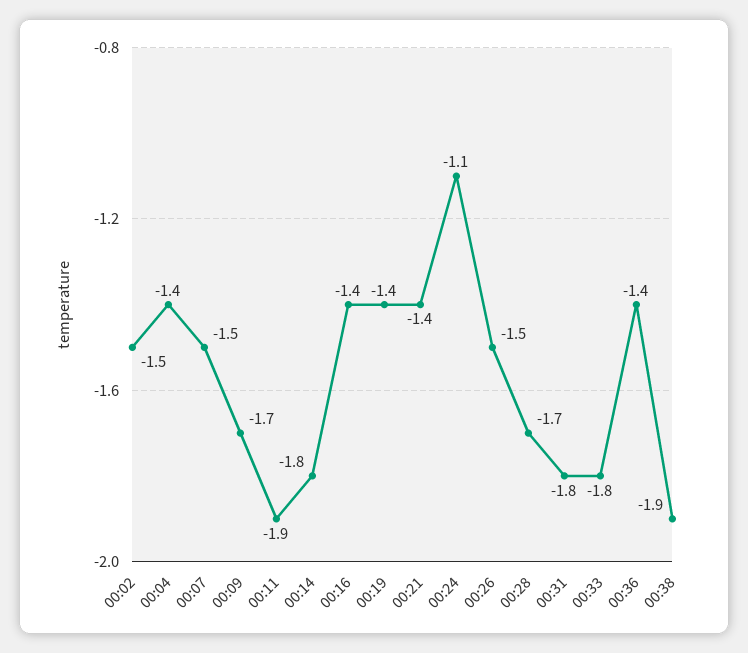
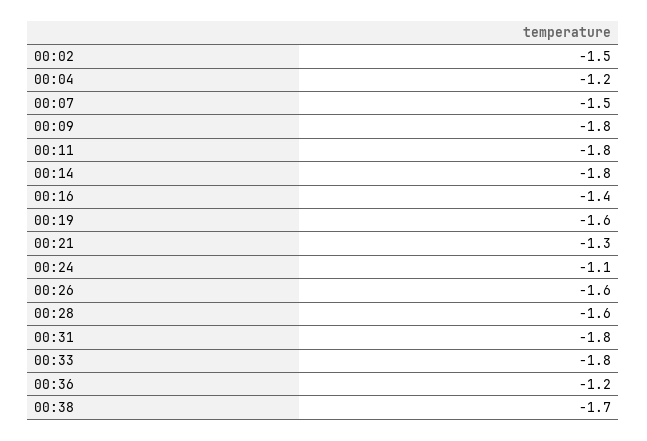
  {
    "00:02": -1.5,
-   "00:04": -1.4,
+   "00:04": -1.2,
    "00:07": -1.5,
-   "00:09": -1.7,
+   "00:09": -1.8,
-   "00:11": -1.9,
+   "00:11": -1.8,
    "00:14": -1.8,
    "00:16": -1.4,
-   "00:19": -1.4,
+   "00:19": -1.6,
-   "00:21": -1.4,
+   "00:21": -1.3,
    "00:24": -1.1,
-   "00:26": -1.5,
+   "00:26": -1.6,
-   "00:28": -1.7,
+   "00:28": -1.6,
    "00:31": -1.8,
    "00:33": -1.8,
-   "00:36": -1.4,
+   "00:36": -1.2,
-   "00:38": -1.9
+   "00:38": -1.7
  }

